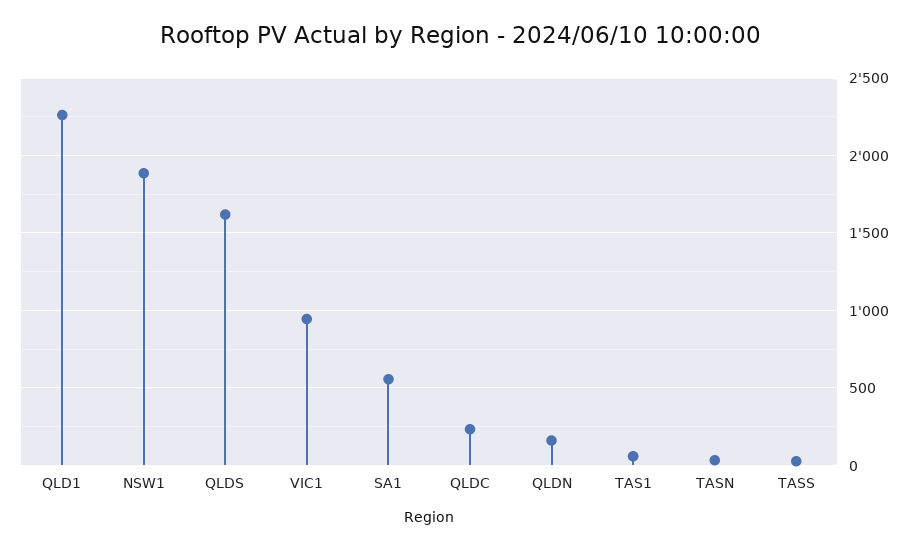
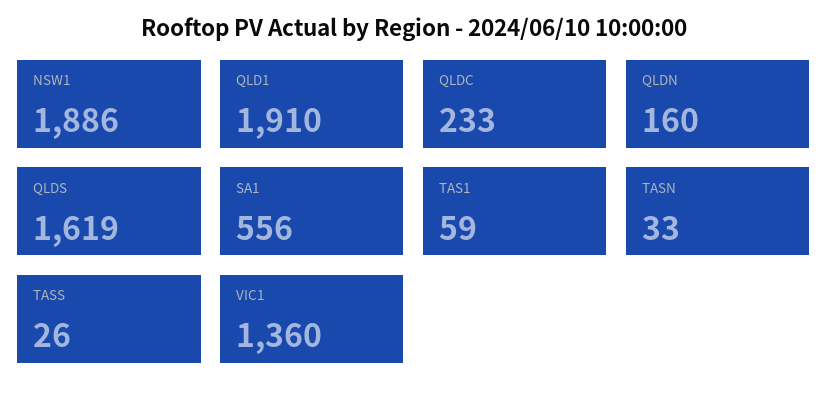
  {
-   "QLD1": 2250,
+   "QLD1": 1910,
    "NSW1": 1886,
    "QLDS": 1619,
-   "VIC1": 950,
+   "VIC1": 1360,
    "SA1": 556,
    "QLDC": 233,
    "QLDN": 160,
    "TAS1": 59,
    "TASN": 33,
    "TASS": 26
  }

